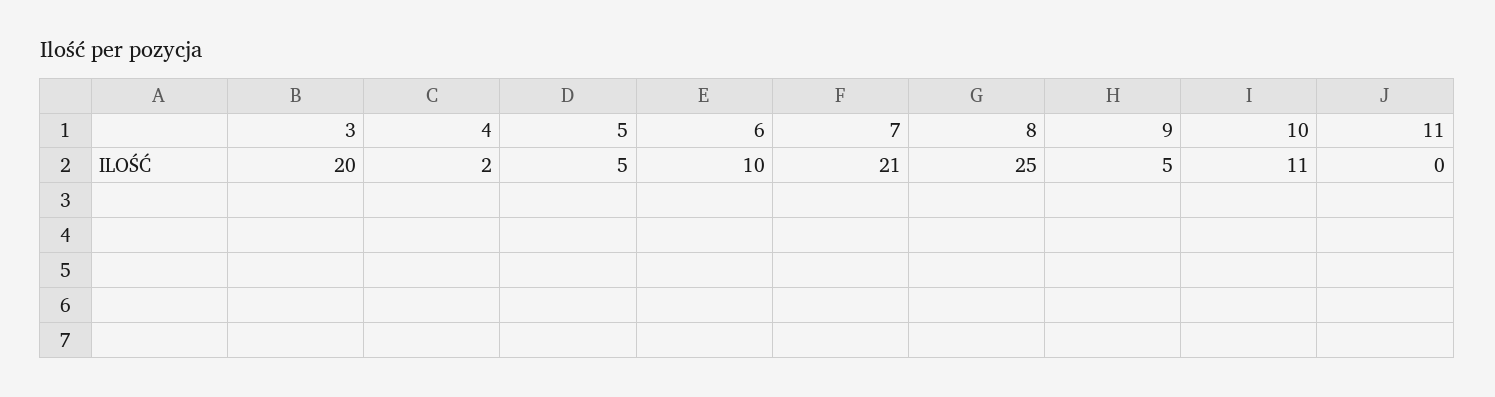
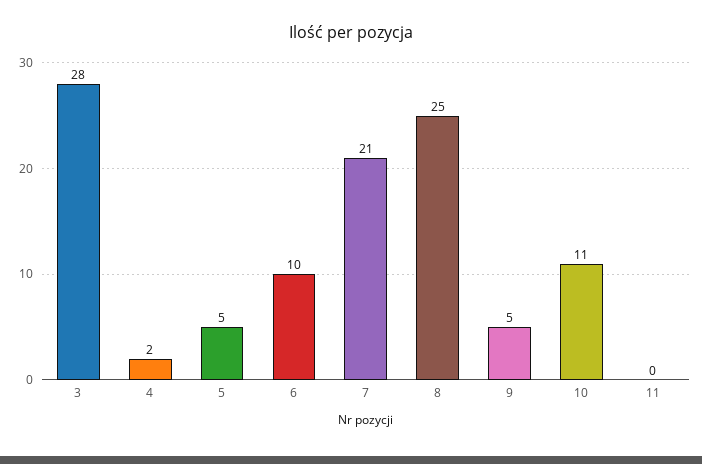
  {
-   "3": 20,
+   "3": 28,
    "4": 2,
    "5": 5,
    "6": 10,
    "7": 21,
    "8": 25,
    "9": 5,
    "10": 11,
    "11": 0
  }

